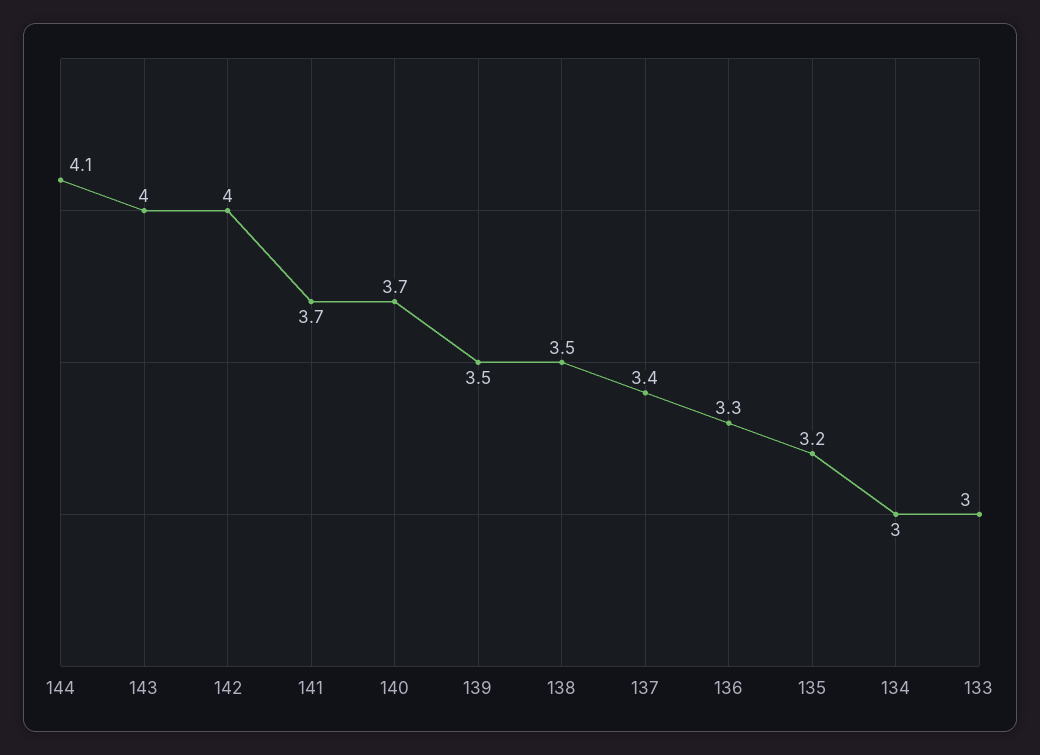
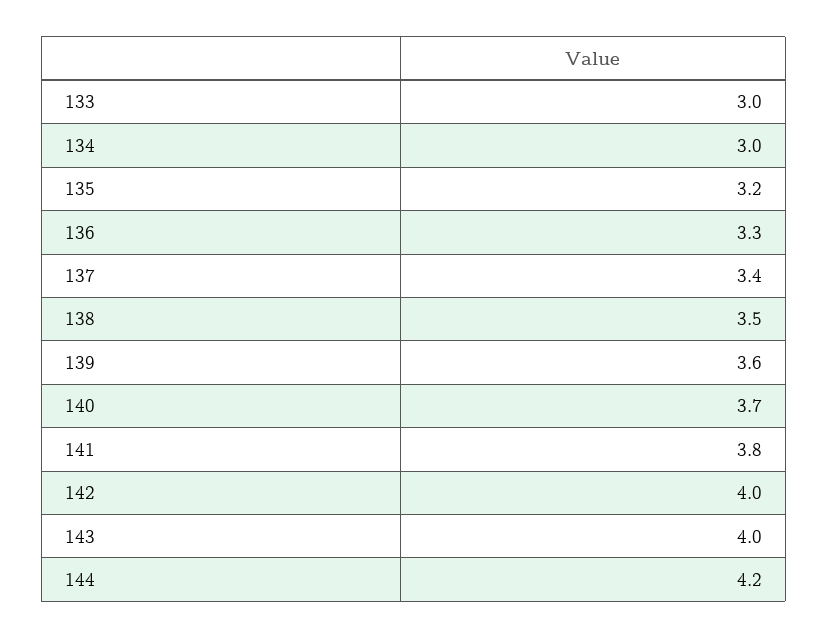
  {
-   "144": 4.1,
+   "144": 4.2,
    "143": 4,
    "142": 4,
-   "141": 3.7,
+   "141": 3.8,
    "140": 3.7,
-   "139": 3.5,
+   "139": 3.6,
    "138": 3.5,
    "137": 3.4,
    "136": 3.3,
    "135": 3.2,
    "134": 3,
    "133": 3
  }

